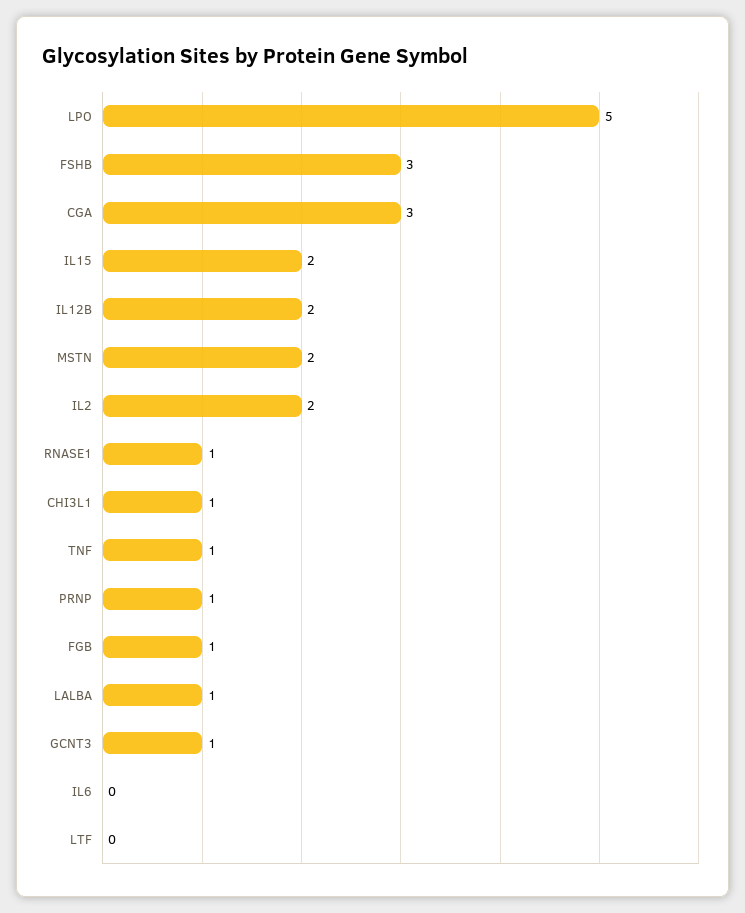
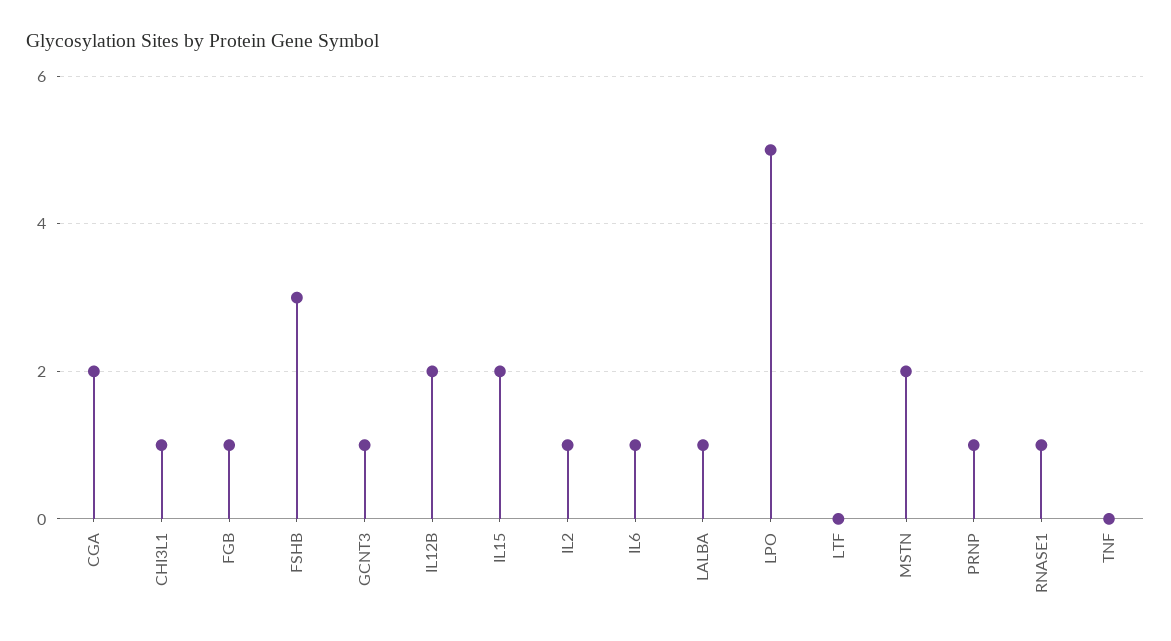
  {
    "LPO": 5,
    "FSHB": 3,
-   "CGA": 3,
+   "CGA": 2,
    "IL15": 2,
    "IL12B": 2,
    "MSTN": 2,
-   "IL2": 2,
+   "IL2": 1,
    "RNASE1": 1,
    "CHI3L1": 1,
-   "TNF": 1,
+   "TNF": 0,
    "PRNP": 1,
    "FGB": 1,
    "LALBA": 1,
    "GCNT3": 1,
-   "IL6": 0,
+   "IL6": 1,
    "LTF": 0
  }

